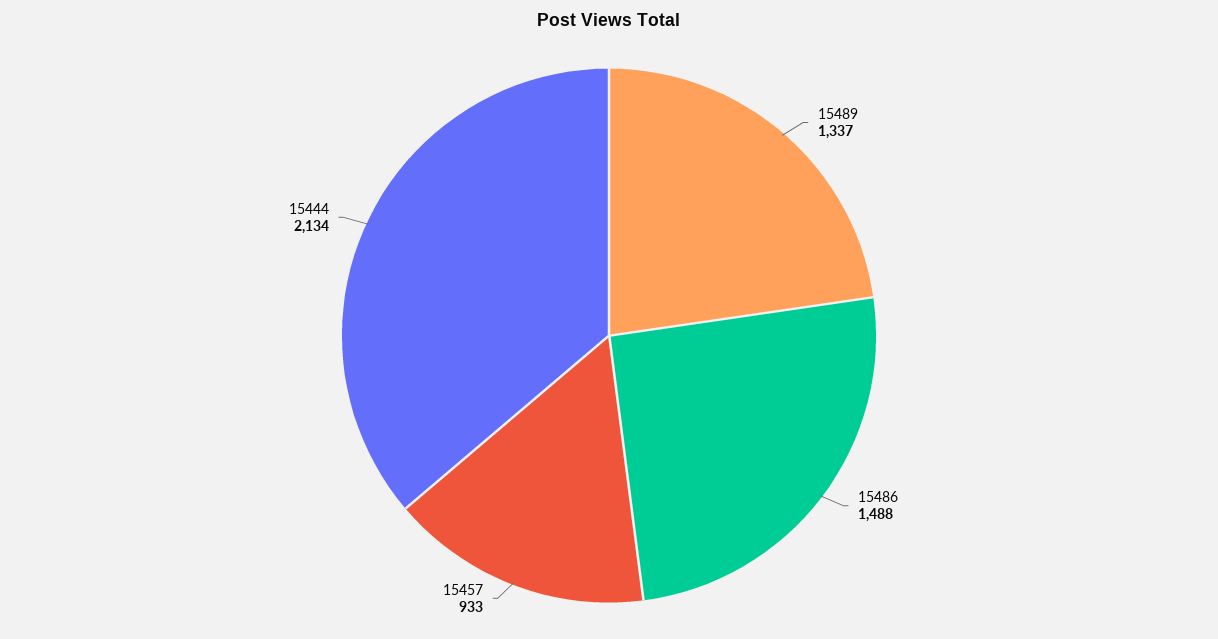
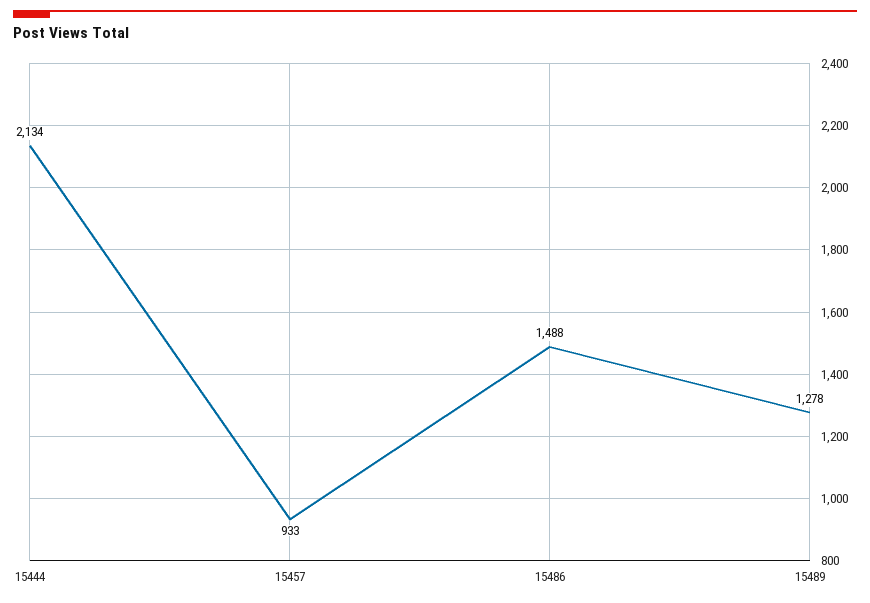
  {
-   "15489": 1337,
+   "15489": 1278,
    "15486": 1488,
    "15457": 933,
    "15444": 2134
  }

